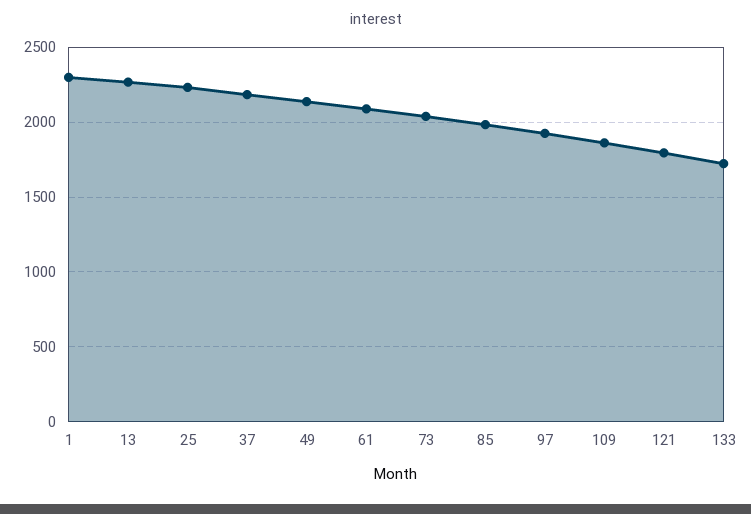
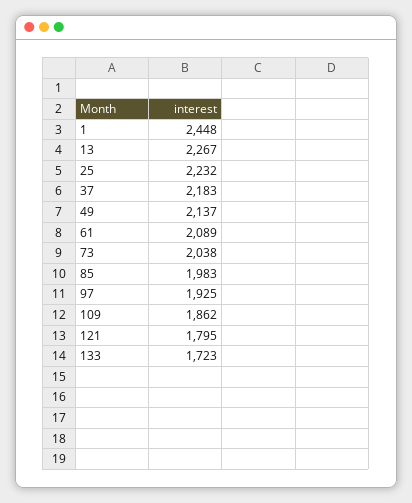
  {
-   "1": 2300,
+   "1": 2448,
    "13": 2267,
    "25": 2232,
    "37": 2183,
    "49": 2137,
    "61": 2089,
    "73": 2038,
    "85": 1983,
    "97": 1925,
    "109": 1862,
    "121": 1795,
    "133": 1723
  }

